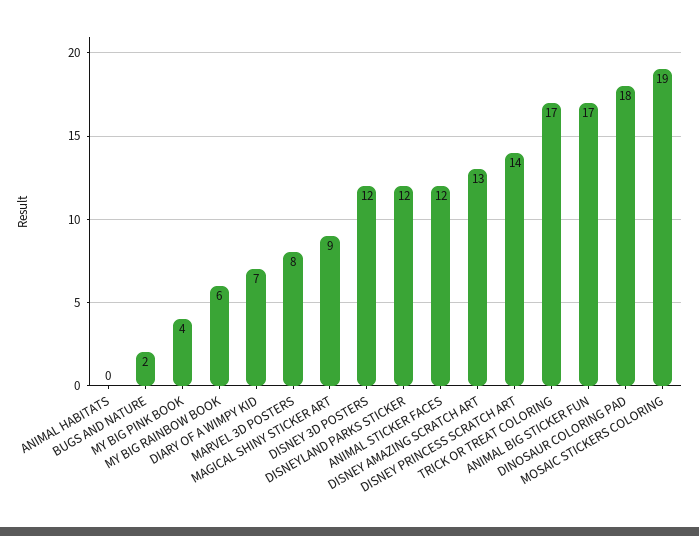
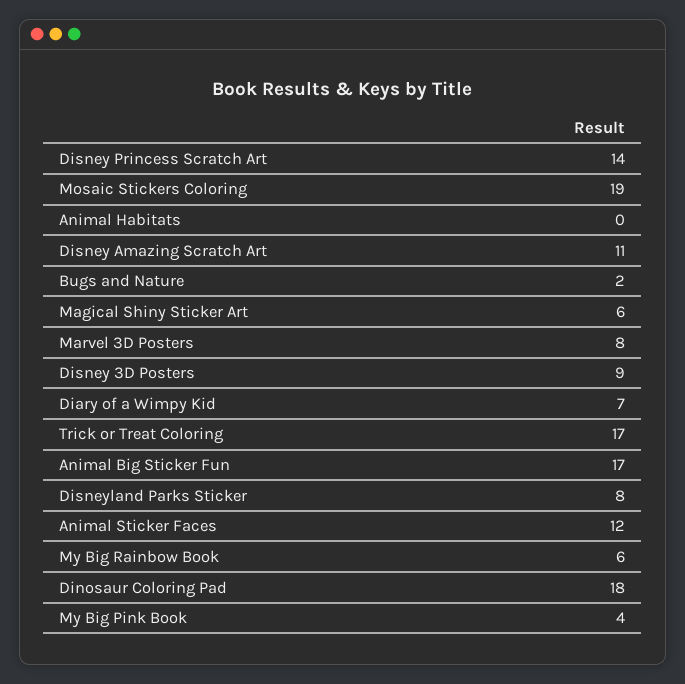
  {
    "ANIMAL HABITATS": 0,
    "BUGS AND NATURE": 2,
    "MY BIG PINK BOOK": 4,
    "MY BIG RAINBOW BOOK": 6,
    "DIARY OF A WIMPY KID": 7,
    "MARVEL 3D POSTERS": 8,
-   "MAGICAL SHINY STICKER ART": 9,
+   "MAGICAL SHINY STICKER ART": 6,
-   "DISNEY 3D POSTERS": 12,
+   "DISNEY 3D POSTERS": 9,
-   "DISNEYLAND PARKS STICKER": 12,
+   "DISNEYLAND PARKS STICKER": 8,
    "ANIMAL STICKER FACES": 12,
-   "DISNEY AMAZING SCRATCH ART": 13,
+   "DISNEY AMAZING SCRATCH ART": 11,
    "DISNEY PRINCESS SCRATCH ART": 14,
    "TRICK OR TREAT COLORING": 17,
    "ANIMAL BIG STICKER FUN": 17,
    "DINOSAUR COLORING PAD": 18,
    "MOSAIC STICKERS COLORING": 19
  }

